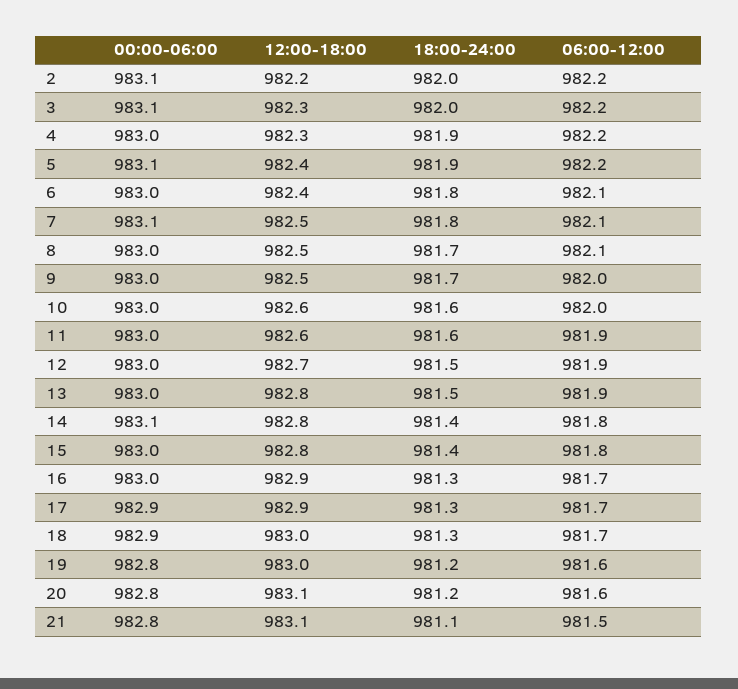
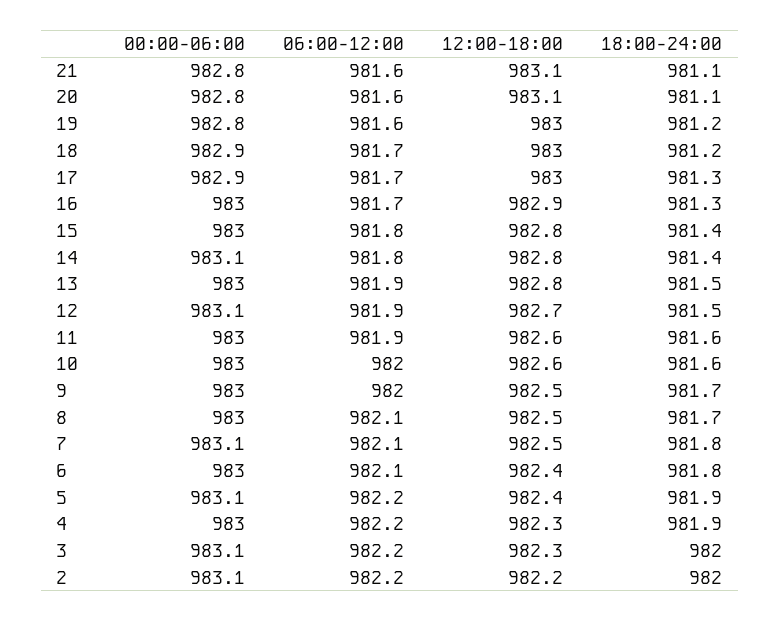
  {
    "00:00-06:00": {
      "2": 983.1,
      "3": 983.1,
      "4": 983,
      "5": 983.1,
      "6": 983,
      "7": 983.1,
      "8": 983,
      "9": 983,
      "10": 983,
      "11": 983,
-     "12": 983,
+     "12": 983.1,
      "13": 983,
      "14": 983.1,
      "15": 983,
      "16": 983,
      "17": 982.9,
      "18": 982.9,
      "19": 982.8,
      "20": 982.8,
      "21": 982.8
    },
    "12:00-18:00": {
      "2": 982.2,
      "3": 982.3,
      "4": 982.3,
      "5": 982.4,
      "6": 982.4,
      "7": 982.5,
      "8": 982.5,
      "9": 982.5,
      "10": 982.6,
      "11": 982.6,
      "12": 982.7,
      "13": 982.8,
      "14": 982.8,
      "15": 982.8,
      "16": 982.9,
-     "17": 982.9,
+     "17": 983,
      "18": 983,
      "19": 983,
      "20": 983.1,
      "21": 983.1
    },
    "18:00-24:00": {
      "2": 982,
      "3": 982,
      "4": 981.9,
      "5": 981.9,
      "6": 981.8,
      "7": 981.8,
      "8": 981.7,
      "9": 981.7,
      "10": 981.6,
      "11": 981.6,
      "12": 981.5,
      "13": 981.5,
      "14": 981.4,
      "15": 981.4,
      "16": 981.3,
      "17": 981.3,
-     "18": 981.3,
+     "18": 981.2,
      "19": 981.2,
-     "20": 981.2,
+     "20": 981.1,
      "21": 981.1
    },
    "06:00-12:00": {
      "2": 982.2,
      "3": 982.2,
      "4": 982.2,
      "5": 982.2,
      "6": 982.1,
      "7": 982.1,
      "8": 982.1,
      "9": 982,
      "10": 982,
      "11": 981.9,
      "12": 981.9,
      "13": 981.9,
      "14": 981.8,
      "15": 981.8,
      "16": 981.7,
      "17": 981.7,
      "18": 981.7,
      "19": 981.6,
      "20": 981.6,
-     "21": 981.5
+     "21": 981.6
    }
  }

